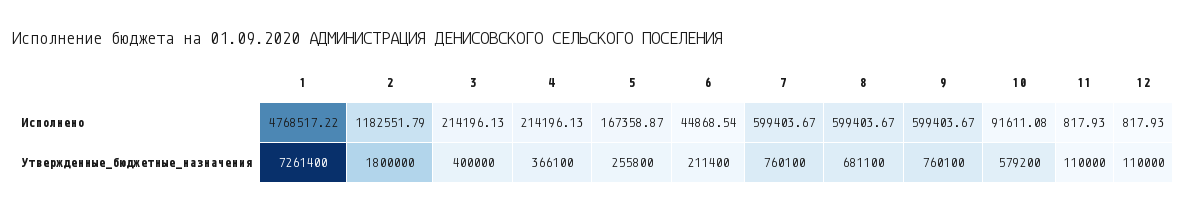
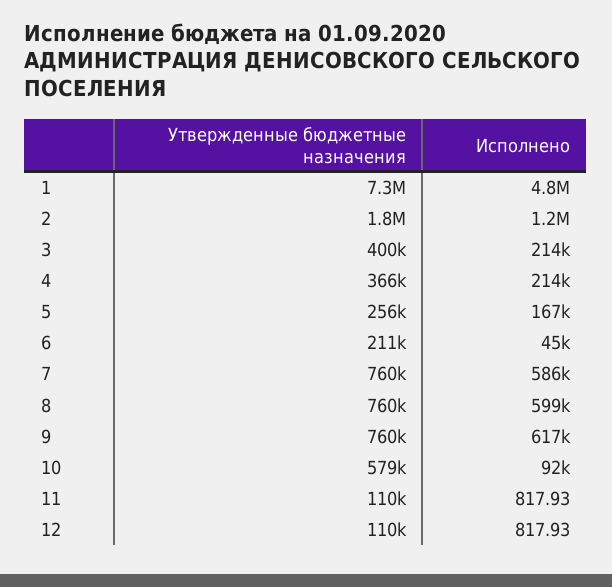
  {
    "1": {
      "Исполнено": 4768517.22,
      "Утвержденные_бюджетные_назначения": 7261400
    },
    "2": {
      "Исполнено": 1182551.79,
      "Утвержденные_бюджетные_назначения": 1800000
    },
    "3": {
      "Исполнено": 214196.13,
      "Утвержденные_бюджетные_назначения": 400000
    },
    "4": {
      "Исполнено": 214196.13,
      "Утвержденные_бюджетные_назначения": 366100
    },
    "5": {
      "Исполнено": 167358.87,
      "Утвержденные_бюджетные_назначения": 255800
    },
    "6": {
      "Исполнено": 44868.54,
      "Утвержденные_бюджетные_назначения": 211400
    },
    "7": {
-     "Исполнено": 599403.67,
+     "Исполнено": 586000,
      "Утвержденные_бюджетные_назначения": 760100
    },
    "8": {
      "Исполнено": 599403.67,
-     "Утвержденные_бюджетные_назначения": 681100
+     "Утвержденные_бюджетные_назначения": 760000
    },
    "9": {
-     "Исполнено": 599403.67,
+     "Исполнено": 617000,
      "Утвержденные_бюджетные_назначения": 760100
    },
    "10": {
      "Исполнено": 91611.08,
      "Утвержденные_бюджетные_назначения": 579200
    },
    "11": {
      "Исполнено": 817.93,
      "Утвержденные_бюджетные_назначения": 110000
    },
    "12": {
      "Исполнено": 817.93,
      "Утвержденные_бюджетные_назначения": 110000
    }
  }

